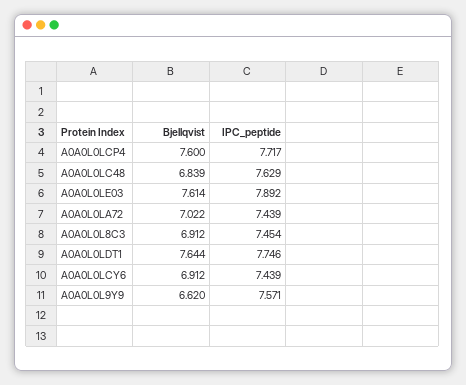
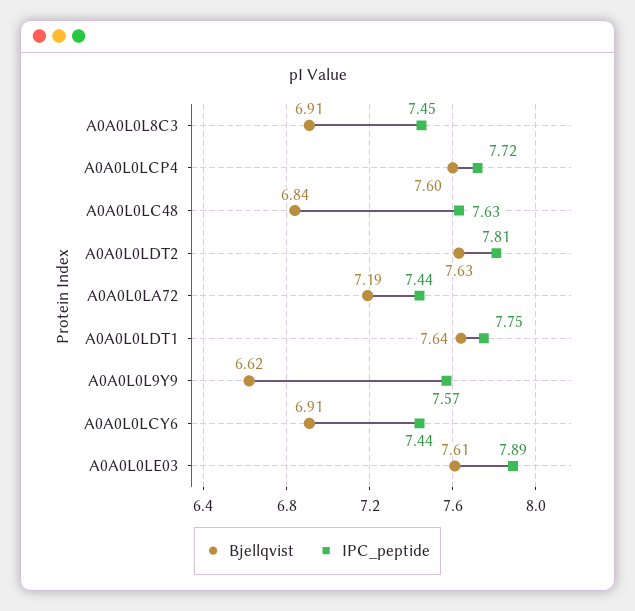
  {
    "Bjellqvist": {
      "A0A0L0LCP4": 7.6,
      "A0A0L0LC48": 6.839,
      "A0A0L0LE03": 7.614,
-     "A0A0L0LA72": 7.022,
+     "A0A0L0LA72": 7.19,
      "A0A0L0L8C3": 6.912,
      "A0A0L0LDT1": 7.644,
      "A0A0L0LCY6": 6.912,
-     "A0A0L0L9Y9": 6.62
+     "A0A0L0L9Y9": 6.62,
+     "A0A0L0LDT2": 7.63
    },
    "IPC_peptide": {
      "A0A0L0LCP4": 7.717,
      "A0A0L0LC48": 7.629,
      "A0A0L0LE03": 7.892,
      "A0A0L0LA72": 7.439,
      "A0A0L0L8C3": 7.454,
      "A0A0L0LDT1": 7.746,
      "A0A0L0LCY6": 7.439,
-     "A0A0L0L9Y9": 7.571
+     "A0A0L0L9Y9": 7.571,
+     "A0A0L0LDT2": 7.81
    }
  }

